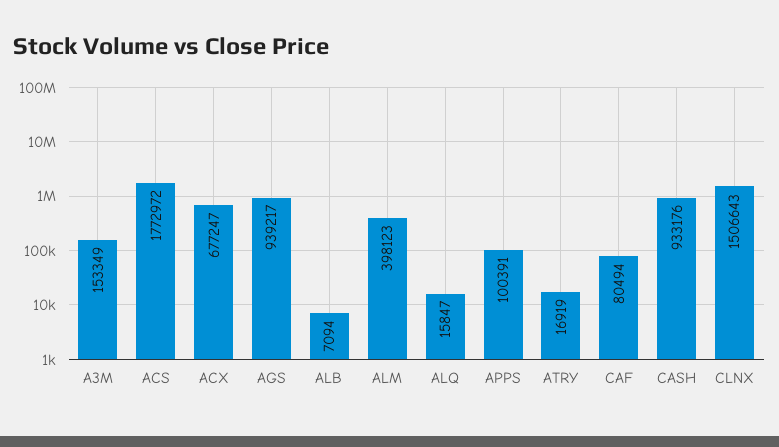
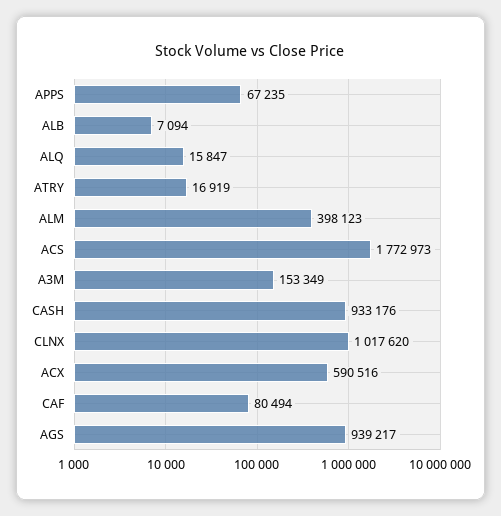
  {
    "A3M": 153349,
-   "ACS": 1772972,
+   "ACS": 1772973,
-   "ACX": 677247,
+   "ACX": 590516,
    "AGS": 939217,
    "ALB": 7094,
    "ALM": 398123,
    "ALQ": 15847,
-   "APPS": 100391,
+   "APPS": 67235,
    "ATRY": 16919,
    "CAF": 80494,
    "CASH": 933176,
-   "CLNX": 1506643
+   "CLNX": 1017620
  }

